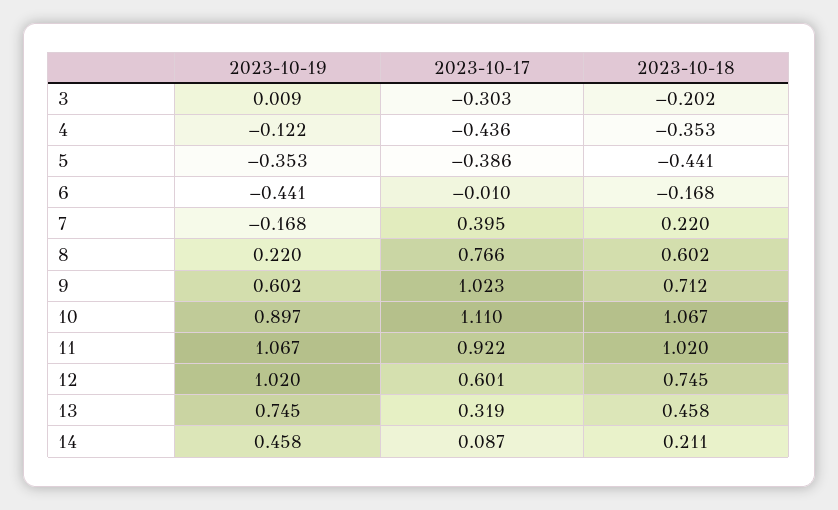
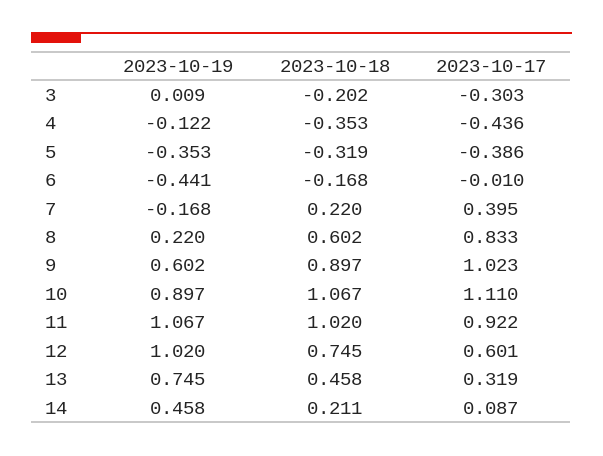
  {
    "2023-10-19": {
      "3": 0.009,
      "4": -0.122,
      "5": -0.353,
      "6": -0.441,
      "7": -0.168,
      "8": 0.22,
      "9": 0.602,
      "10": 0.897,
      "11": 1.067,
      "12": 1.02,
      "13": 0.745,
      "14": 0.458
    },
    "2023-10-17": {
      "3": -0.303,
      "4": -0.436,
      "5": -0.386,
      "6": -0.01,
      "7": 0.395,
-     "8": 0.766,
+     "8": 0.833,
      "9": 1.023,
      "10": 1.11,
      "11": 0.922,
      "12": 0.601,
      "13": 0.319,
      "14": 0.087
    },
    "2023-10-18": {
      "3": -0.202,
      "4": -0.353,
-     "5": -0.441,
+     "5": -0.319,
      "6": -0.168,
      "7": 0.22,
      "8": 0.602,
-     "9": 0.712,
+     "9": 0.897,
      "10": 1.067,
      "11": 1.02,
      "12": 0.745,
      "13": 0.458,
      "14": 0.211
    }
  }

